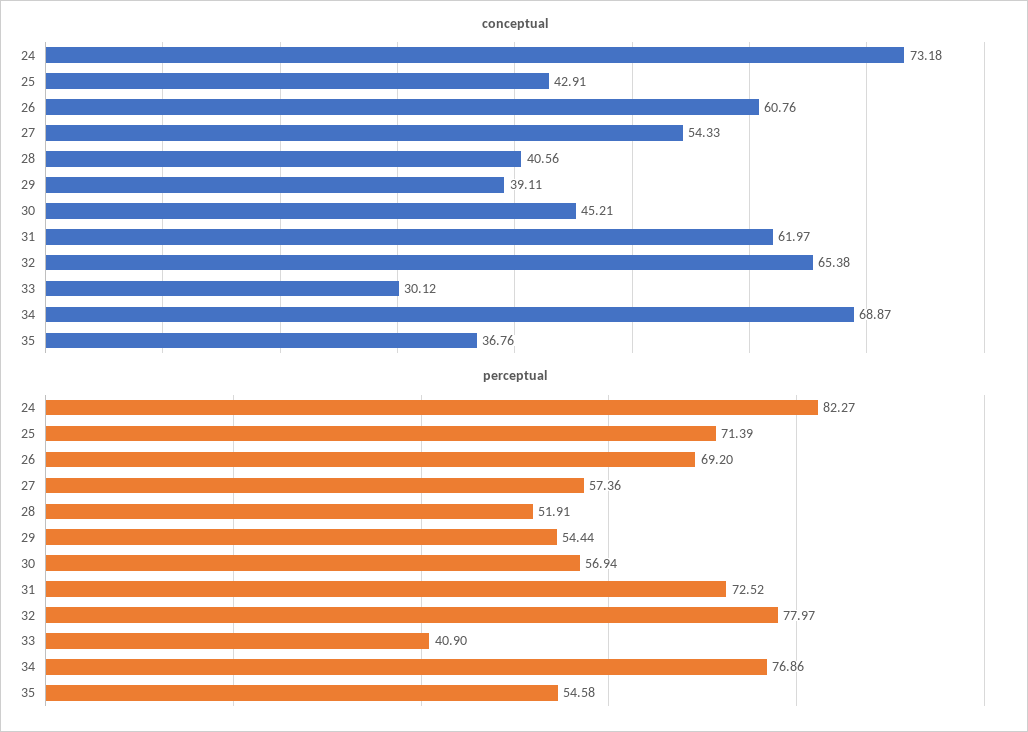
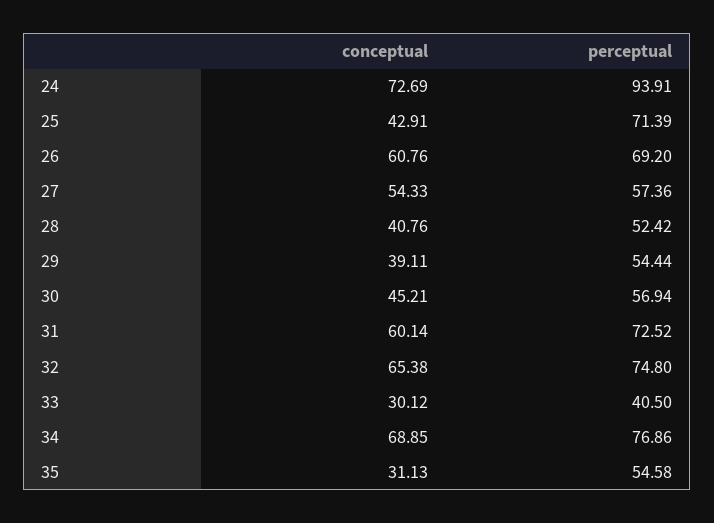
  {
    "conceptual": {
-     "24": 73.18,
+     "24": 72.69,
      "25": 42.91,
      "26": 60.76,
      "27": 54.33,
-     "28": 40.56,
+     "28": 40.76,
      "29": 39.11,
      "30": 45.21,
-     "31": 61.97,
+     "31": 60.14,
      "32": 65.38,
      "33": 30.12,
-     "34": 68.87,
+     "34": 68.85,
-     "35": 36.76
+     "35": 31.13
    },
    "perceptual": {
-     "24": 82.27,
+     "24": 93.91,
      "25": 71.39,
      "26": 69.2,
      "27": 57.36,
-     "28": 51.91,
+     "28": 52.42,
      "29": 54.44,
      "30": 56.94,
      "31": 72.52,
-     "32": 77.97,
+     "32": 74.8,
-     "33": 40.9,
+     "33": 40.5,
      "34": 76.86,
      "35": 54.58
    }
  }

